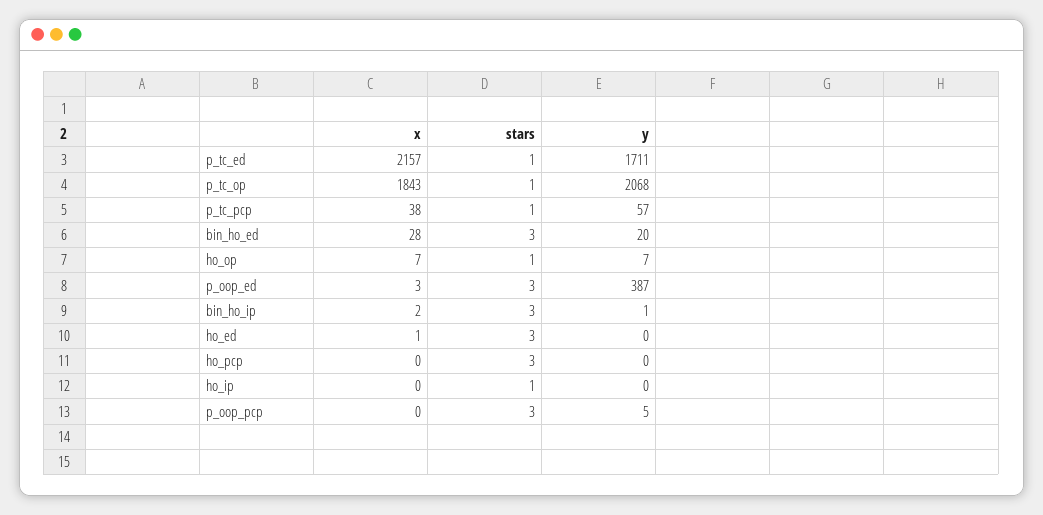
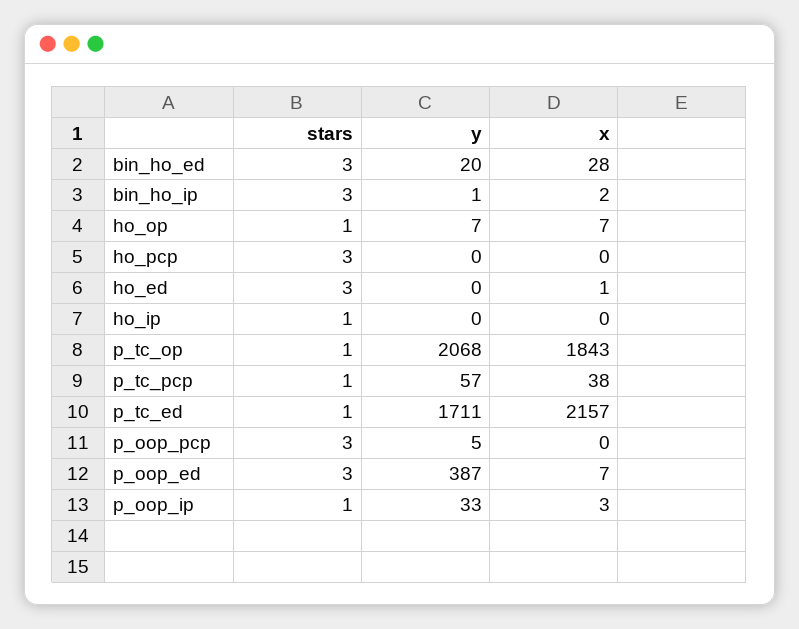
  {
    "x": {
      "p_tc_ed": 2157,
      "p_tc_op": 1843,
      "p_tc_pcp": 38,
      "bin_ho_ed": 28,
      "ho_op": 7,
-     "p_oop_ed": 3,
+     "p_oop_ed": 7,
      "bin_ho_ip": 2,
      "ho_ed": 1,
      "ho_pcp": 0,
      "ho_ip": 0,
-     "p_oop_pcp": 0
+     "p_oop_pcp": 0,
+     "p_oop_ip": 3
    },
    "stars": {
      "p_tc_ed": 1,
      "p_tc_op": 1,
      "p_tc_pcp": 1,
      "bin_ho_ed": 3,
      "ho_op": 1,
      "p_oop_ed": 3,
      "bin_ho_ip": 3,
      "ho_ed": 3,
      "ho_pcp": 3,
      "ho_ip": 1,
-     "p_oop_pcp": 3
+     "p_oop_pcp": 3,
+     "p_oop_ip": 1
    },
    "y": {
      "p_tc_ed": 1711,
      "p_tc_op": 2068,
      "p_tc_pcp": 57,
      "bin_ho_ed": 20,
      "ho_op": 7,
      "p_oop_ed": 387,
      "bin_ho_ip": 1,
      "ho_ed": 0,
      "ho_pcp": 0,
      "ho_ip": 0,
-     "p_oop_pcp": 5
+     "p_oop_pcp": 5,
+     "p_oop_ip": 33
    }
  }

